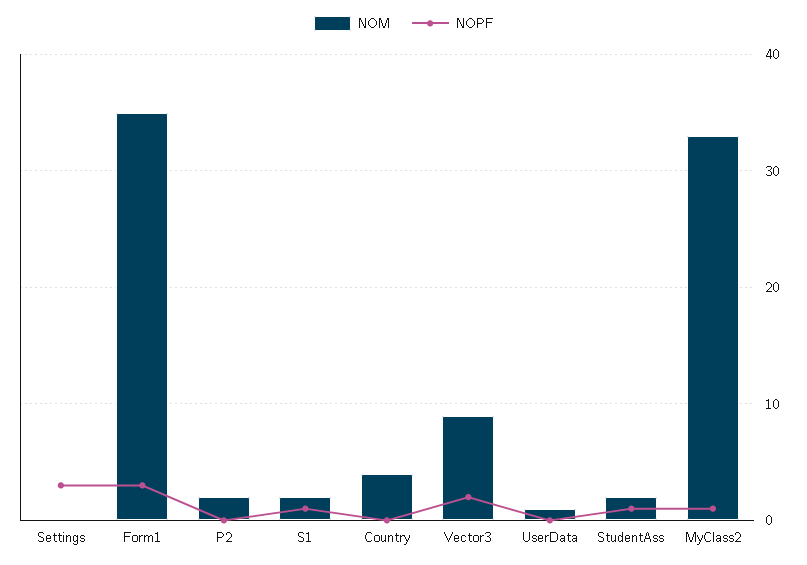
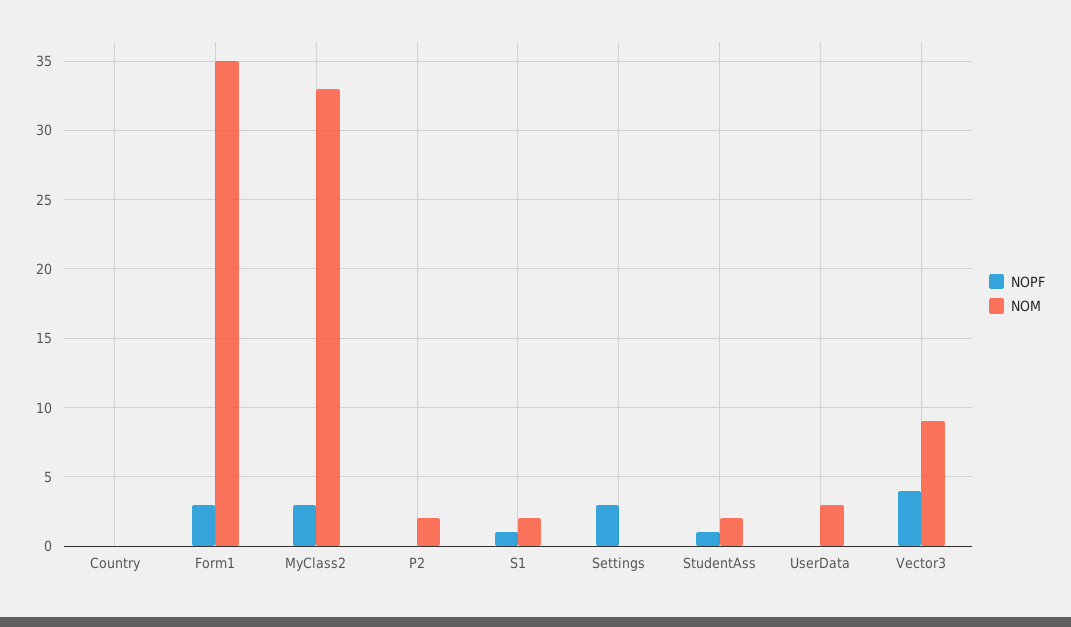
  {
    "NOM": {
      "Settings": 0,
      "Form1": 35,
      "P2": 2,
      "S1": 2,
-     "Country": 4,
+     "Country": 0,
      "Vector3": 9,
-     "UserData": 1,
+     "UserData": 3,
      "StudentAss": 2,
      "MyClass2": 33
    },
    "NOPF": {
      "Settings": 3,
      "Form1": 3,
      "P2": 0,
      "S1": 1,
      "Country": 0,
-     "Vector3": 2,
+     "Vector3": 4,
      "UserData": 0,
      "StudentAss": 1,
-     "MyClass2": 1
+     "MyClass2": 3
    }
  }

